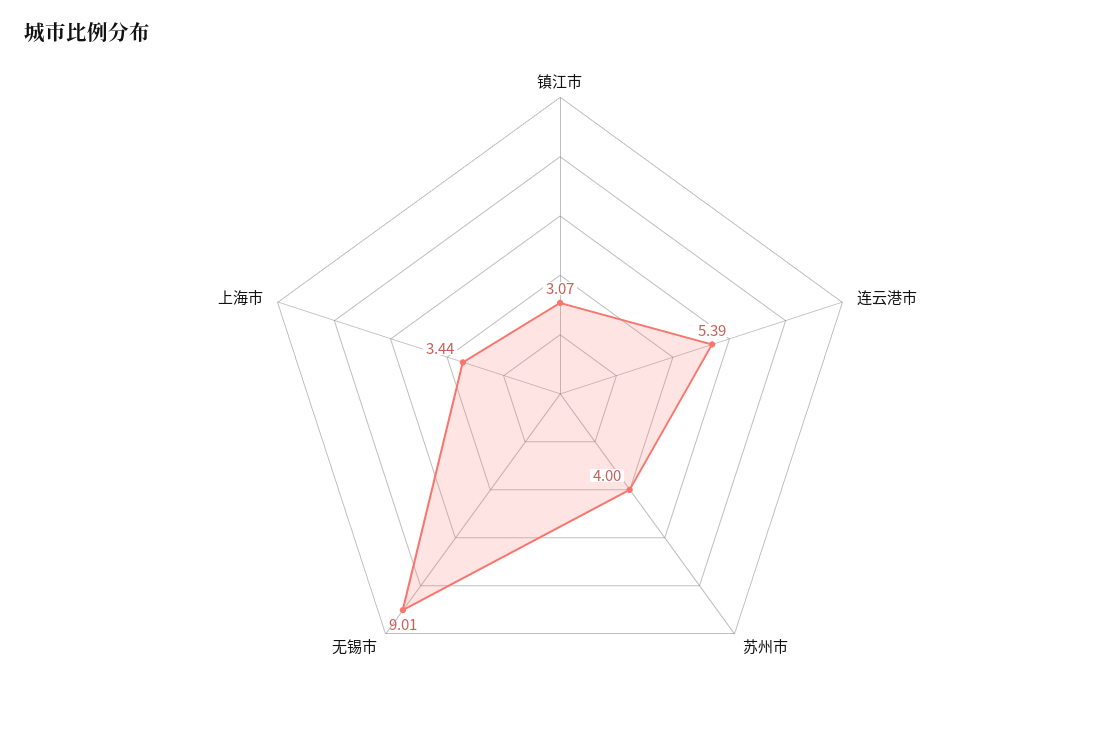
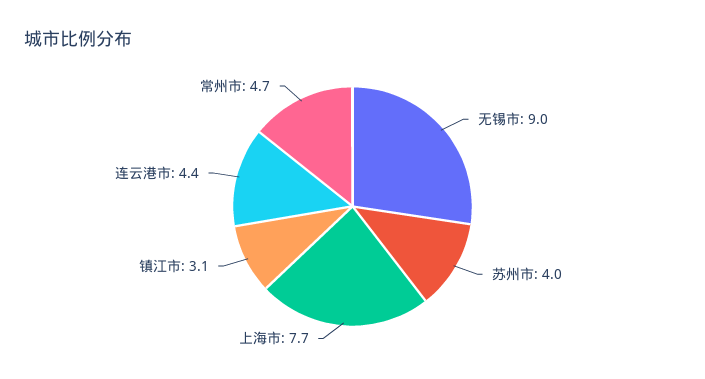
  {
    "镇江市": 3.07,
-   "连云港市": 5.39,
+   "连云港市": 4.4,
    "苏州市": 4,
    "无锡市": 9.01,
-   "上海市": 3.44
+   "上海市": 7.7,
+   "常州市": 4.7
  }

